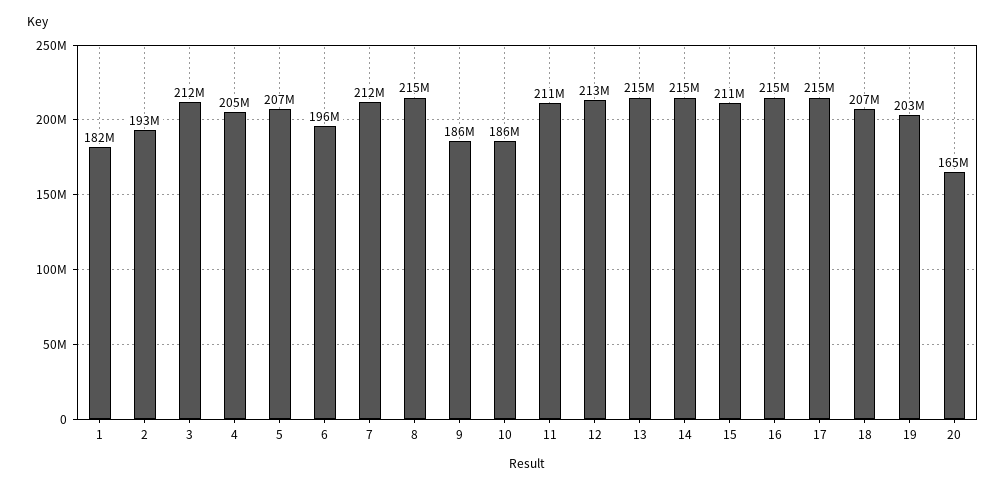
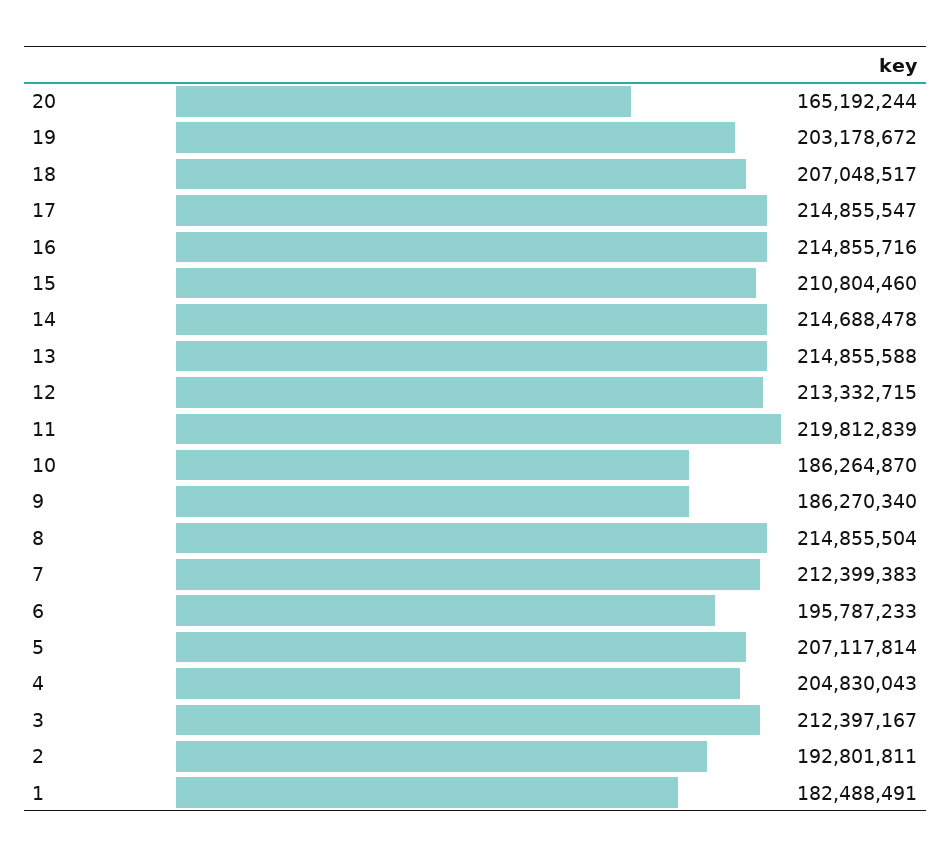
  {
    "1": 182488491,
    "2": 192801811,
    "3": 212397167,
    "4": 204830043,
    "5": 207117814,
    "6": 195787233,
    "7": 212399383,
    "8": 214855504,
    "9": 186270340,
    "10": 186264870,
-   "11": 211000000,
+   "11": 219812839,
    "12": 213332715,
    "13": 214855588,
    "14": 214688478,
    "15": 210804460,
    "16": 214855716,
    "17": 214855547,
    "18": 207048517,
    "19": 203178672,
    "20": 165192244
  }

